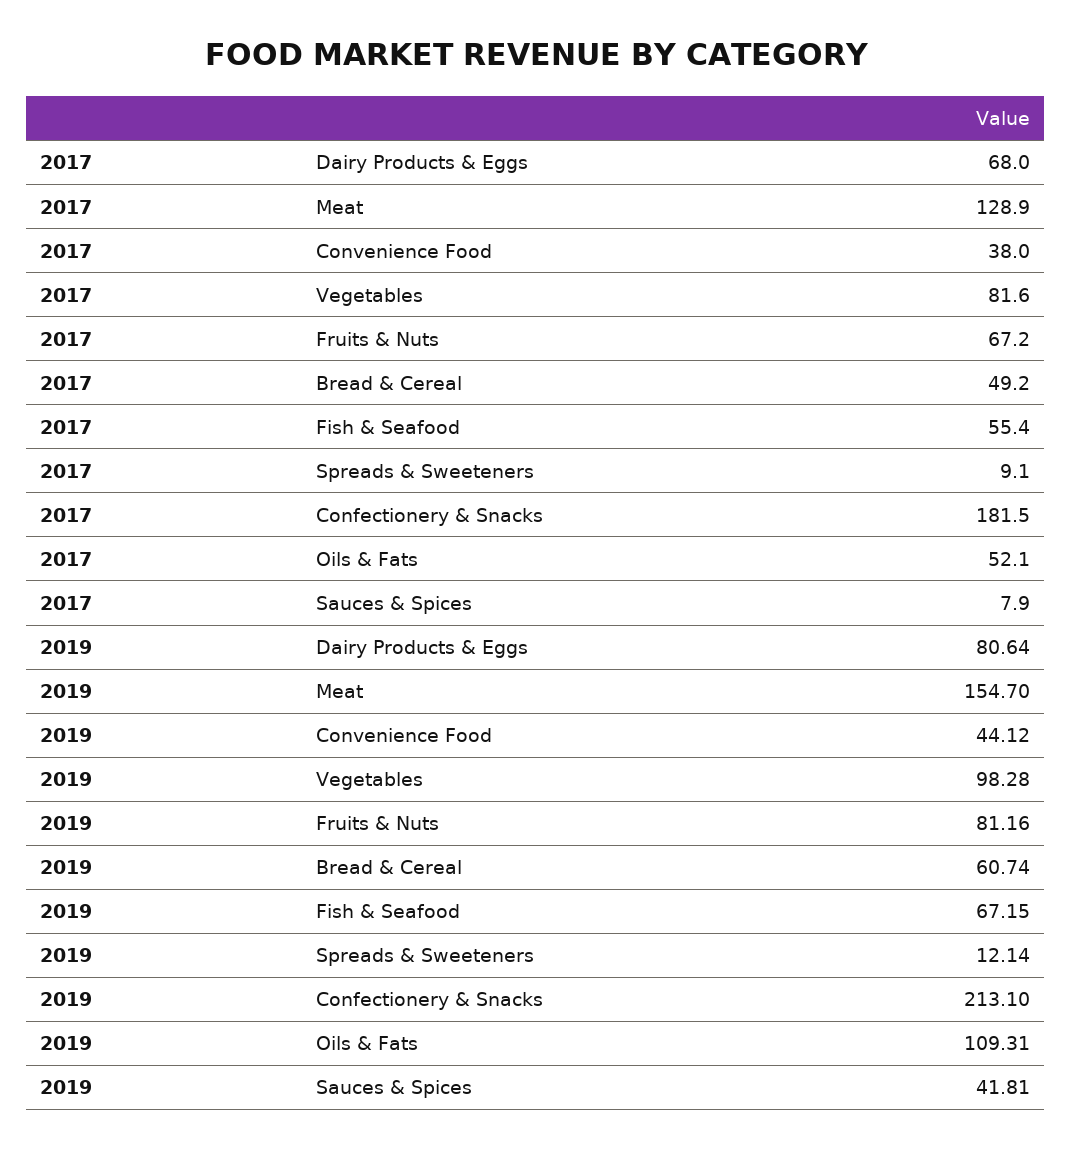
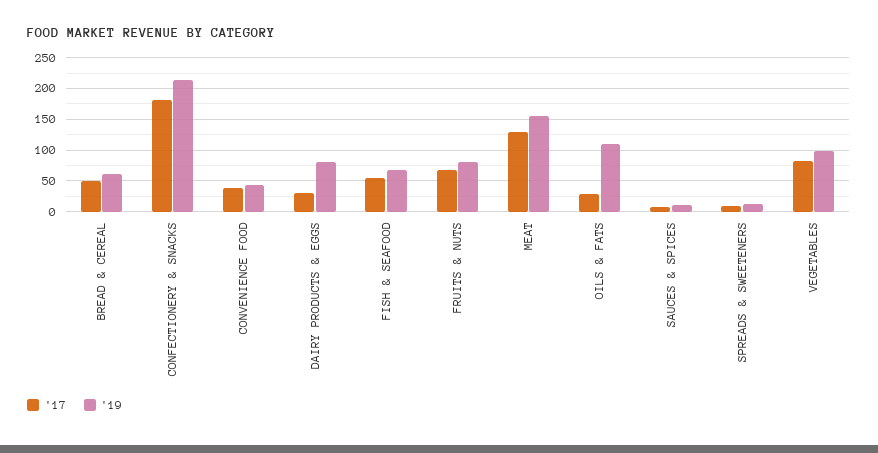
  {
    "2017": {
-     "Dairy Products & Eggs": 68,
+     "Dairy Products & Eggs": 30,
      "Meat": 128.9,
      "Convenience Food": 38,
      "Vegetables": 81.6,
      "Fruits & Nuts": 67.2,
      "Bread & Cereal": 49.2,
      "Fish & Seafood": 55.4,
      "Spreads & Sweeteners": 9.1,
      "Confectionery & Snacks": 181.5,
-     "Oils & Fats": 52.1,
+     "Oils & Fats": 30,
      "Sauces & Spices": 7.9
    },
    "2019": {
      "Dairy Products & Eggs": 80.64,
      "Meat": 154.7,
      "Convenience Food": 44.12,
      "Vegetables": 98.28,
      "Fruits & Nuts": 81.16,
      "Bread & Cereal": 60.74,
      "Fish & Seafood": 67.15,
      "Spreads & Sweeteners": 12.14,
      "Confectionery & Snacks": 213.1,
      "Oils & Fats": 109.31,
-     "Sauces & Spices": 41.81
+     "Sauces & Spices": 10
    }
  }

